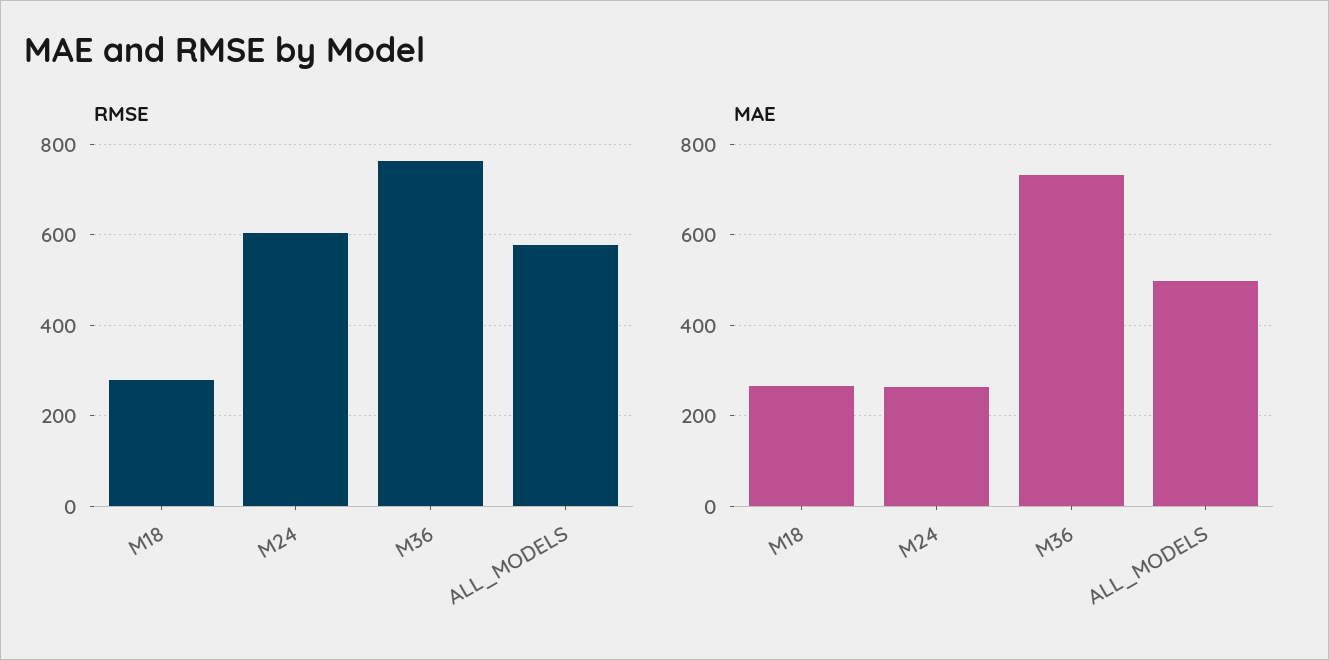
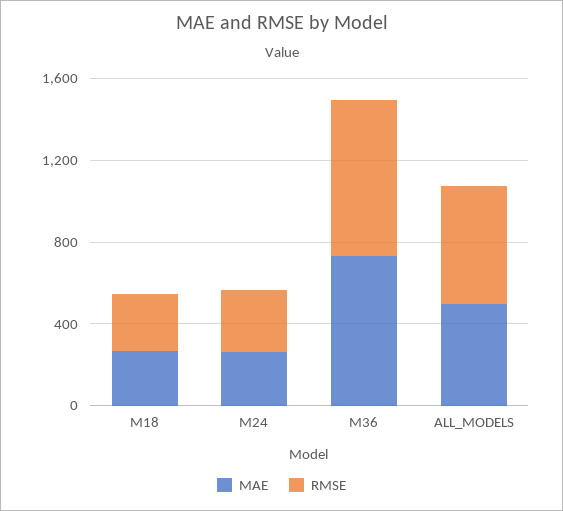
  {
    "RMSE": {
      "M18": 280,
-     "M24": 600,
+     "M24": 300,
      "M36": 760,
      "ALL_MODELS": 580
    },
    "MAE": {
      "M18": 260,
      "M24": 260,
      "M36": 740,
      "ALL_MODELS": 500
    }
  }

